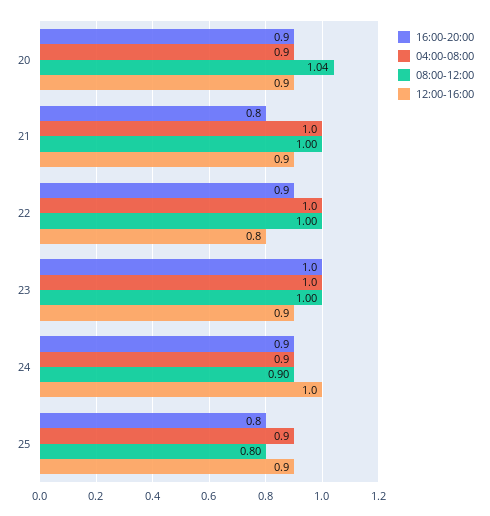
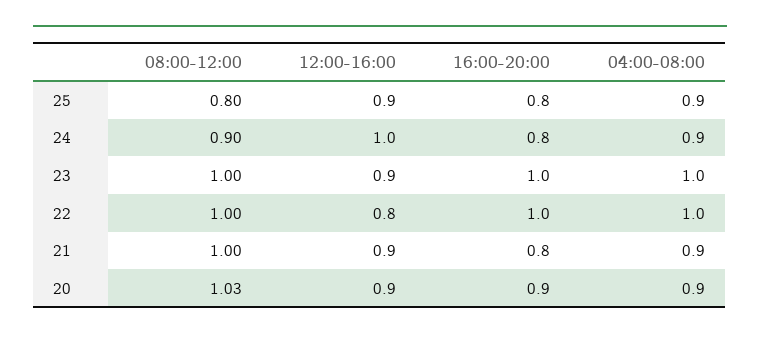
  {
    "16:00-20:00": {
      "20": 0.9,
      "21": 0.8,
-     "22": 0.9,
+     "22": 1,
      "23": 1,
-     "24": 0.9,
+     "24": 0.8,
      "25": 0.8
    },
    "04:00-08:00": {
      "20": 0.9,
-     "21": 1,
+     "21": 0.9,
      "22": 1,
      "23": 1,
      "24": 0.9,
      "25": 0.9
    },
    "08:00-12:00": {
-     "20": 1.04,
+     "20": 1.03,
      "21": 1,
      "22": 1,
      "23": 1,
      "24": 0.9,
      "25": 0.8
    },
    "12:00-16:00": {
      "20": 0.9,
      "21": 0.9,
      "22": 0.8,
      "23": 0.9,
      "24": 1,
      "25": 0.9
    }
  }

